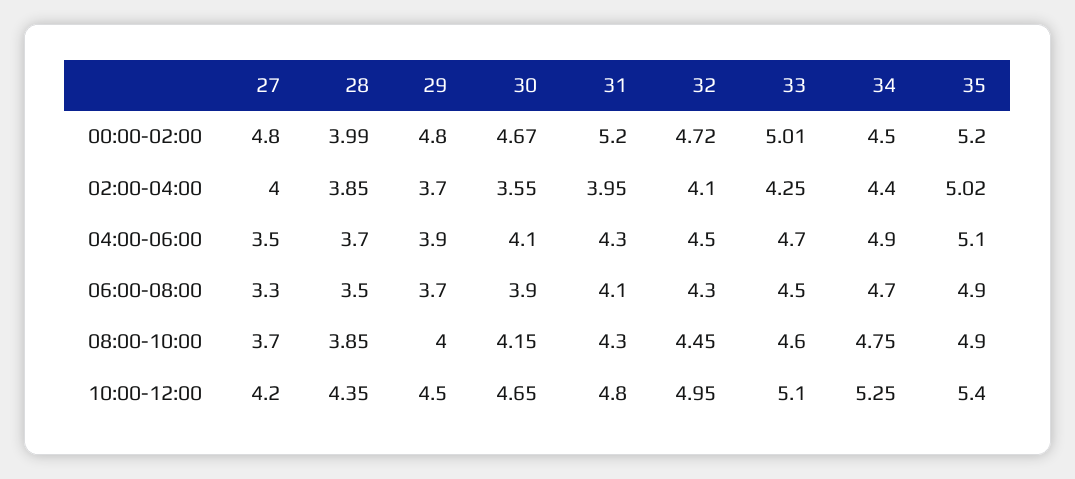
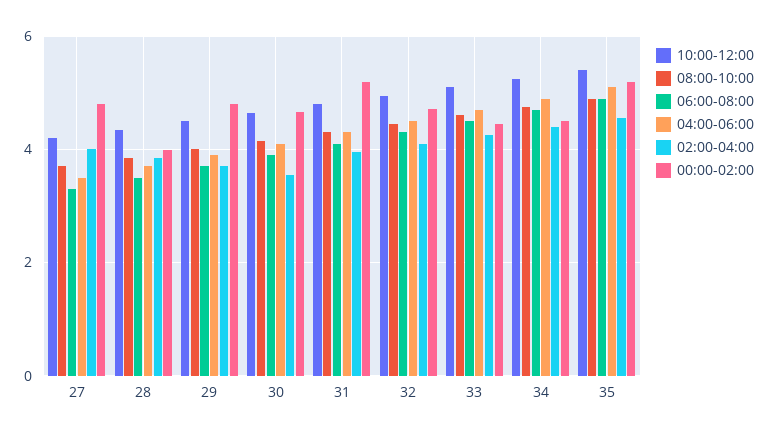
  {
    "00:00-02:00": {
      "27": 4.8,
      "28": 3.99,
      "29": 4.8,
      "30": 4.67,
      "31": 5.2,
      "32": 4.72,
-     "33": 5.01,
+     "33": 4.4,
      "34": 4.5,
      "35": 5.2
    },
    "02:00-04:00": {
      "27": 4,
      "28": 3.85,
      "29": 3.7,
      "30": 3.55,
      "31": 3.95,
      "32": 4.1,
      "33": 4.25,
      "34": 4.4,
-     "35": 5.02
+     "35": 4.6
    },
    "04:00-06:00": {
      "27": 3.5,
      "28": 3.7,
      "29": 3.9,
      "30": 4.1,
      "31": 4.3,
      "32": 4.5,
      "33": 4.7,
      "34": 4.9,
      "35": 5.1
    },
    "06:00-08:00": {
      "27": 3.3,
      "28": 3.5,
      "29": 3.7,
      "30": 3.9,
      "31": 4.1,
      "32": 4.3,
      "33": 4.5,
      "34": 4.7,
      "35": 4.9
    },
    "08:00-10:00": {
      "27": 3.7,
      "28": 3.85,
      "29": 4,
      "30": 4.15,
      "31": 4.3,
      "32": 4.45,
      "33": 4.6,
      "34": 4.75,
      "35": 4.9
    },
    "10:00-12:00": {
      "27": 4.2,
      "28": 4.35,
      "29": 4.5,
      "30": 4.65,
      "31": 4.8,
      "32": 4.95,
      "33": 5.1,
      "34": 5.25,
      "35": 5.4
    }
  }

